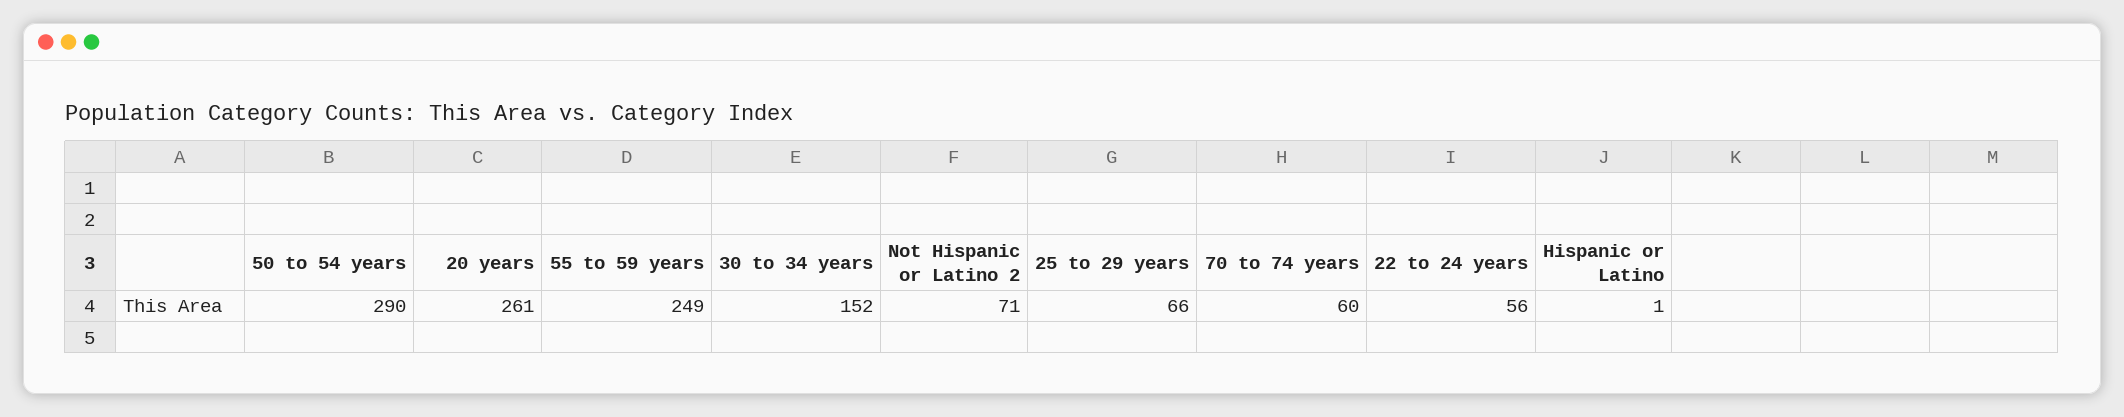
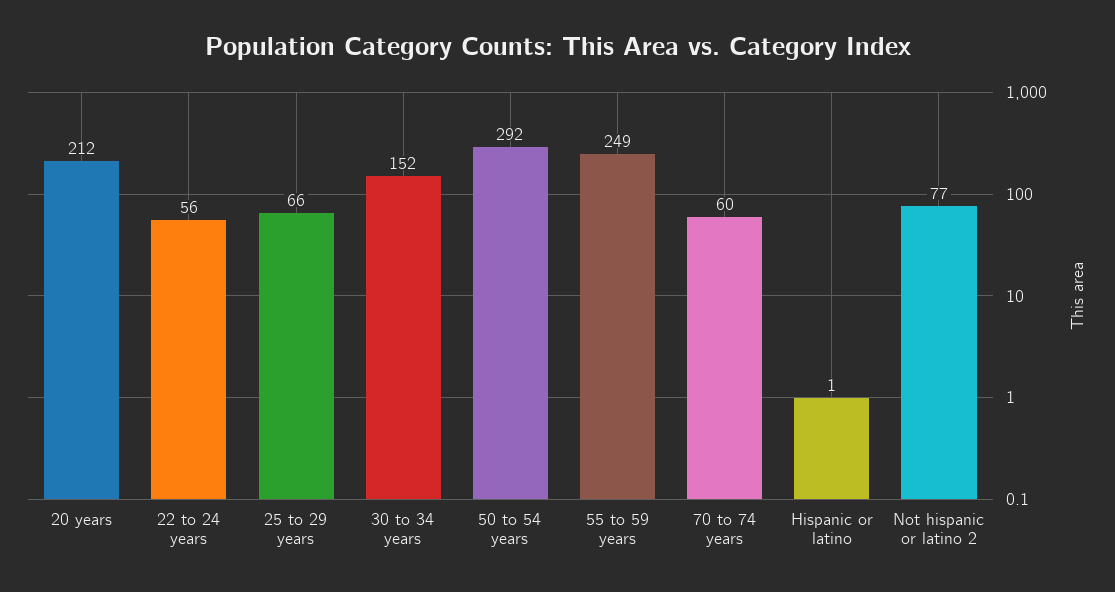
  {
-   "50 to 54 years": 290,
+   "50 to 54 years": 292,
-   "20 years": 261,
+   "20 years": 212,
    "55 to 59 years": 249,
    "30 to 34 years": 152,
-   "Not Hispanic or Latino 2": 71,
+   "Not Hispanic or Latino 2": 77,
    "25 to 29 years": 66,
    "70 to 74 years": 60,
    "22 to 24 years": 56,
    "Hispanic or Latino": 1
  }

